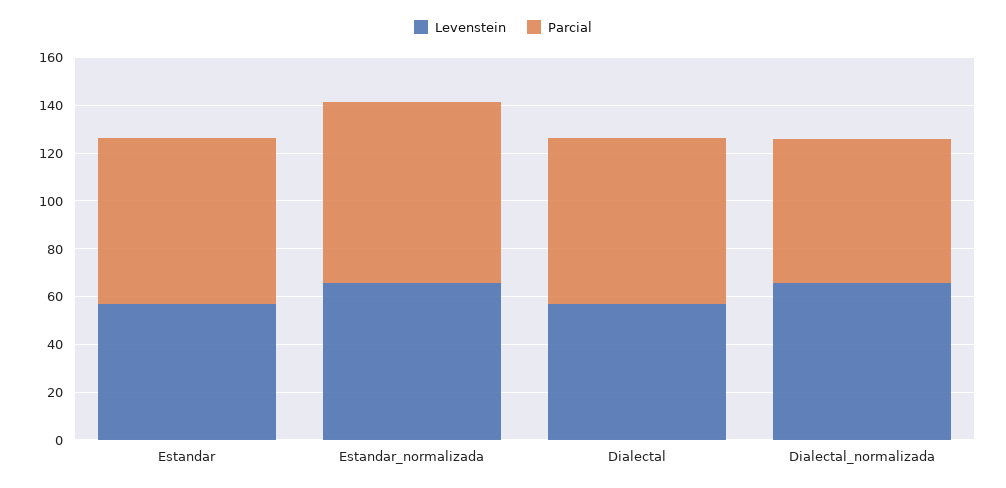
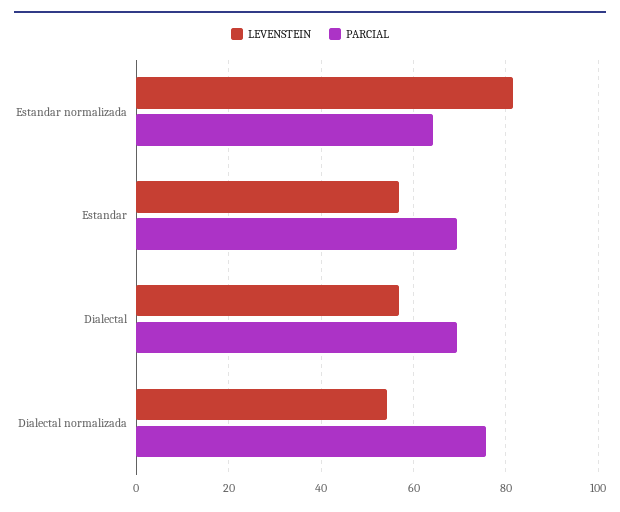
  {
    "Levenstein": {
      "Estandar": 56,
-     "Estandar_normalizada": 65,
+     "Estandar_normalizada": 82,
      "Dialectal": 56,
-     "Dialectal_normalizada": 65
+     "Dialectal_normalizada": 54
    },
    "Parcial": {
      "Estandar": 70,
-     "Estandar_normalizada": 75,
+     "Estandar_normalizada": 64,
      "Dialectal": 70,
-     "Dialectal_normalizada": 60
+     "Dialectal_normalizada": 76
    }
  }

